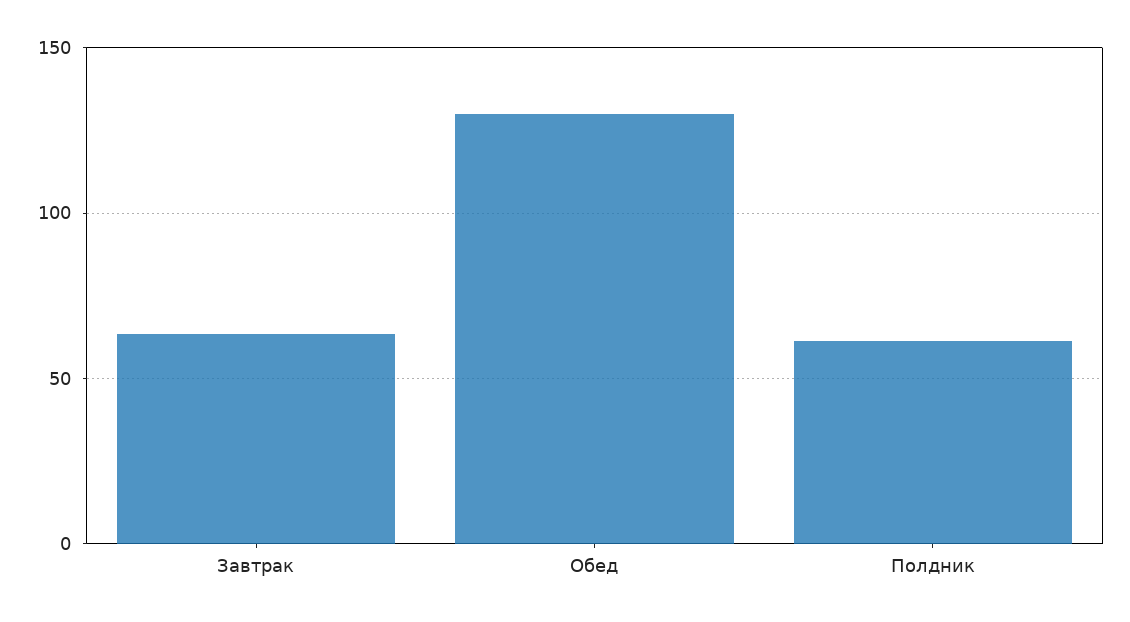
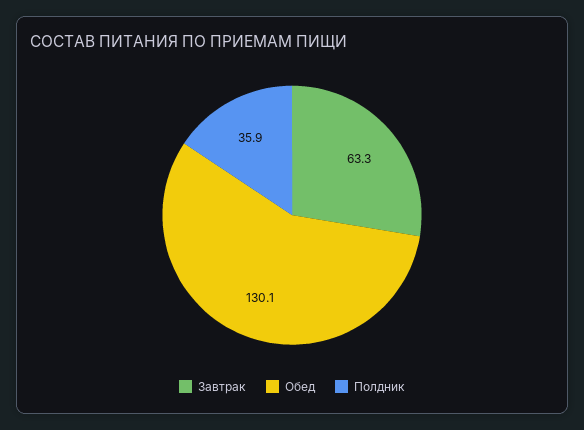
  {
    "Завтрак": 63.3,
    "Обед": 130.1,
-   "Полдник": 60
+   "Полдник": 35.9
  }

